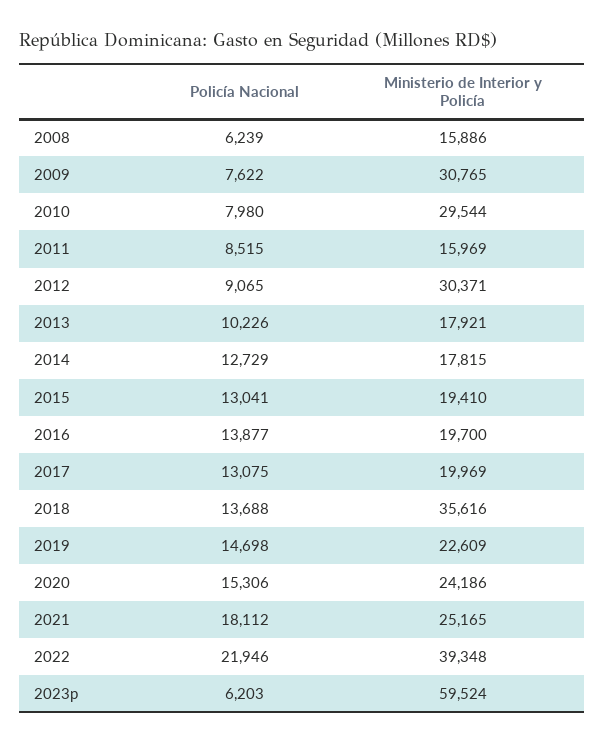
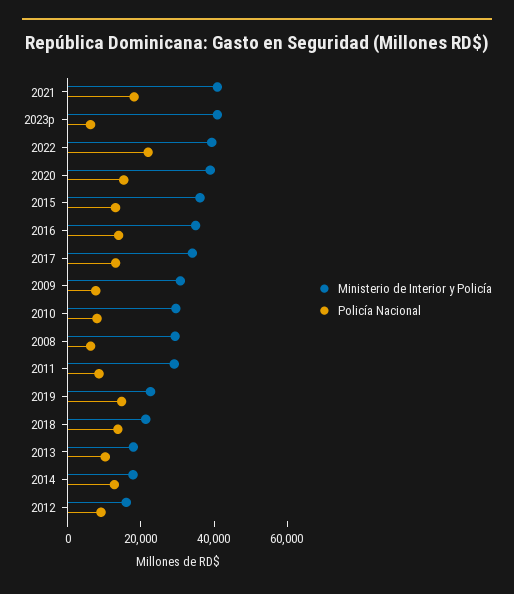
  {
    "Policía Nacional": {
      "2008": 6239,
      "2009": 7622,
      "2010": 7980,
      "2011": 8515,
      "2012": 9065,
      "2013": 10226,
      "2014": 12729,
      "2015": 13041,
      "2016": 13877,
      "2017": 13075,
      "2018": 13688,
      "2019": 14698,
      "2020": 15306,
      "2021": 18112,
      "2022": 21946,
      "2023p": 6203
    },
    "Ministerio de Interior y Policía": {
-     "2008": 15886,
+     "2008": 30000,
      "2009": 30765,
      "2010": 29544,
-     "2011": 15969,
+     "2011": 30000,
-     "2012": 30371,
+     "2012": 15000,
      "2013": 17921,
      "2014": 17815,
-     "2015": 19410,
+     "2015": 35000,
-     "2016": 19700,
+     "2016": 35000,
-     "2017": 19969,
+     "2017": 35000,
-     "2018": 35616,
+     "2018": 20000,
      "2019": 22609,
-     "2020": 24186,
+     "2020": 40000,
-     "2021": 25165,
+     "2021": 40000,
      "2022": 39348,
-     "2023p": 59524
+     "2023p": 40000
    }
  }

